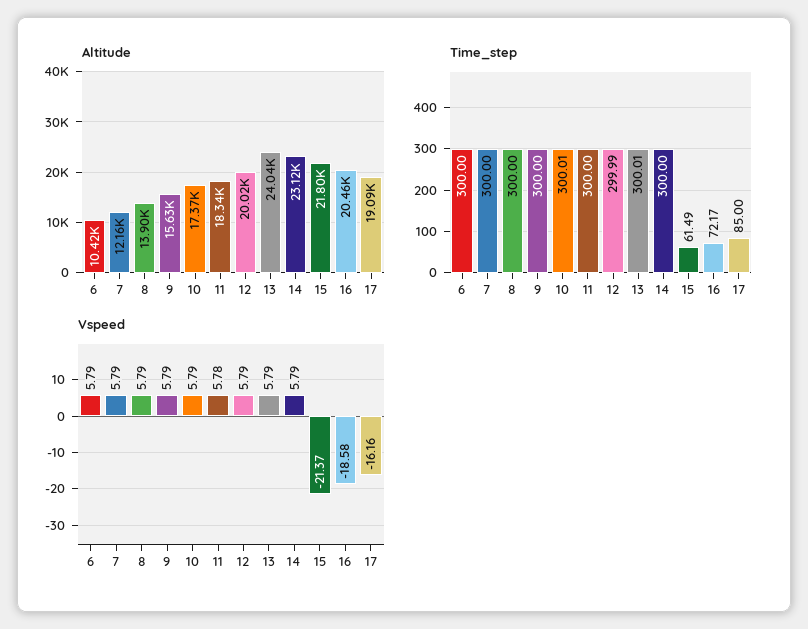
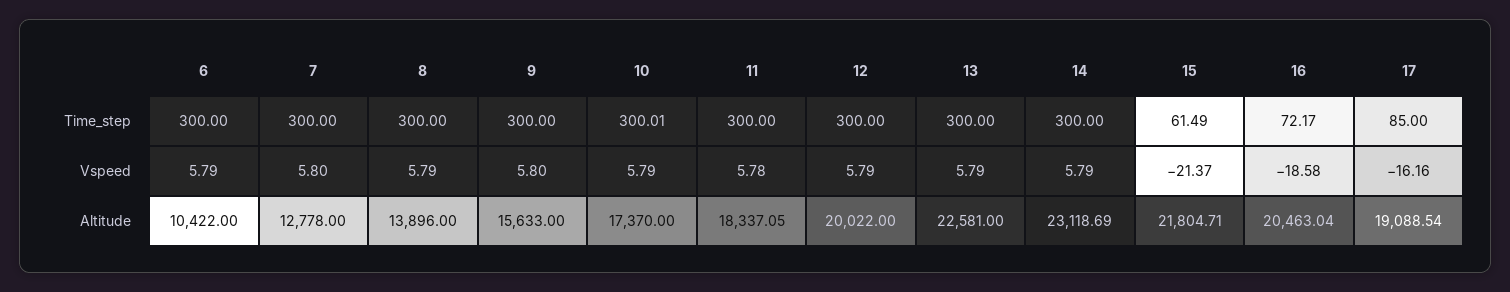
  {
    "Altitude": {
      "6": 10422,
-     "7": 12160,
+     "7": 12778,
      "8": 13896,
      "9": 15633,
      "10": 17370,
      "11": 18337.05,
      "12": 20022,
-     "13": 24040,
+     "13": 22581,
      "14": 23118.69,
      "15": 21804.71,
      "16": 20463.04,
      "17": 19088.54
    },
    "Time_step": {
      "6": 300,
      "7": 300,
      "8": 300,
      "9": 300,
      "10": 300.01,
      "11": 300,
-     "12": 299.99,
+     "12": 300,
-     "13": 300.01,
+     "13": 300,
      "14": 300,
      "15": 61.49,
      "16": 72.17,
      "17": 85
    },
    "Vspeed": {
      "6": 5.79,
-     "7": 5.79,
+     "7": 5.8,
      "8": 5.79,
-     "9": 5.79,
+     "9": 5.8,
      "10": 5.79,
      "11": 5.78,
      "12": 5.79,
      "13": 5.79,
      "14": 5.79,
      "15": -21.37,
      "16": -18.58,
      "17": -16.16
    }
  }

